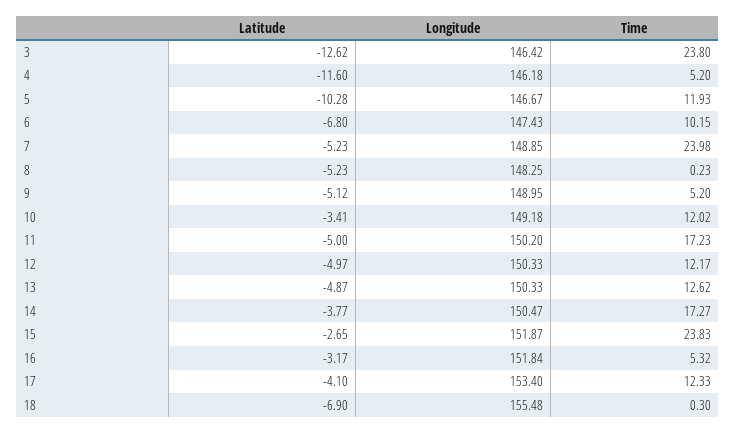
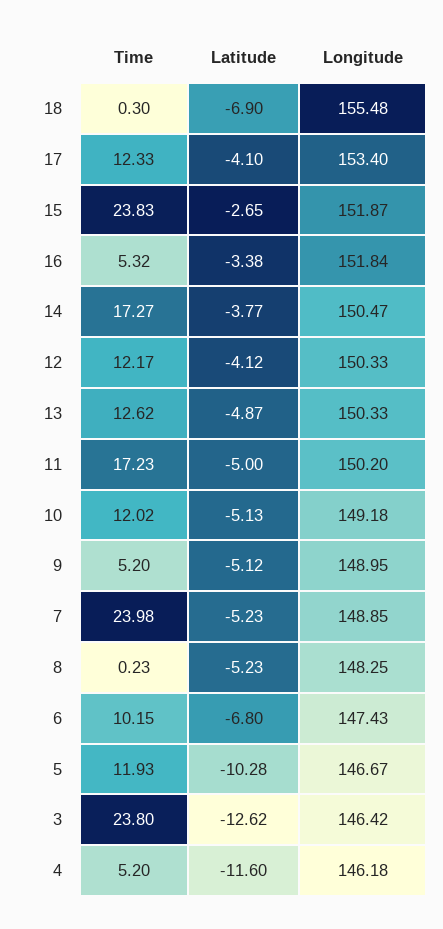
  {
    "Latitude": {
      "3": -12.62,
      "4": -11.6,
      "5": -10.28,
      "6": -6.8,
      "7": -5.23,
      "8": -5.23,
      "9": -5.12,
-     "10": -3.41,
+     "10": -5.13,
      "11": -5,
-     "12": -4.97,
+     "12": -4.12,
      "13": -4.87,
      "14": -3.77,
      "15": -2.65,
-     "16": -3.17,
+     "16": -3.38,
      "17": -4.1,
      "18": -6.9
    },
    "Longitude": {
      "3": 146.42,
      "4": 146.18,
      "5": 146.67,
      "6": 147.43,
      "7": 148.85,
      "8": 148.25,
      "9": 148.95,
      "10": 149.18,
      "11": 150.2,
      "12": 150.33,
      "13": 150.33,
      "14": 150.47,
      "15": 151.87,
      "16": 151.84,
      "17": 153.4,
      "18": 155.48
    },
    "Time": {
      "3": 23.8,
      "4": 5.2,
      "5": 11.93,
      "6": 10.15,
      "7": 23.98,
      "8": 0.23,
      "9": 5.2,
      "10": 12.02,
      "11": 17.23,
      "12": 12.17,
      "13": 12.62,
      "14": 17.27,
      "15": 23.83,
      "16": 5.32,
      "17": 12.33,
      "18": 0.3
    }
  }

